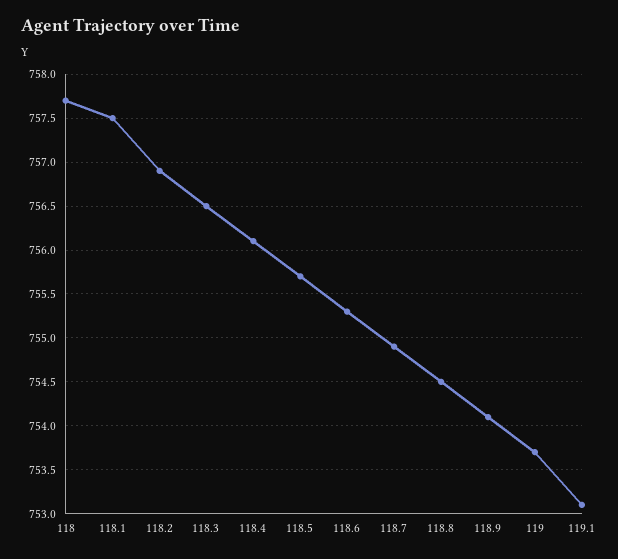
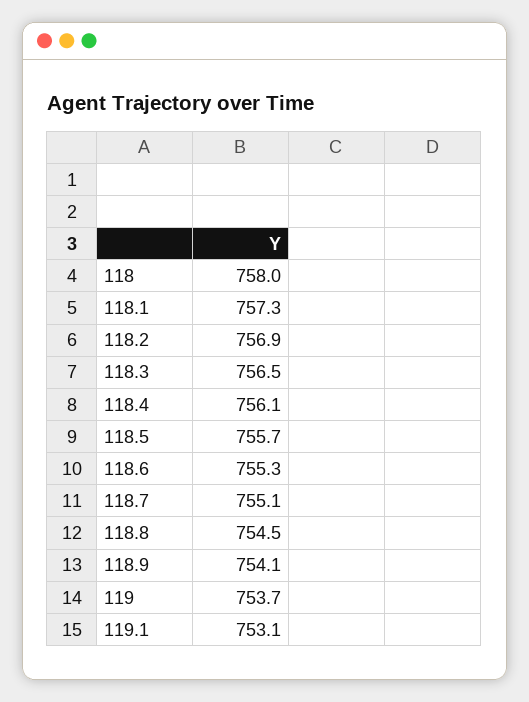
  {
-   "118": 757.7,
+   "118": 758,
-   "118.1": 757.5,
+   "118.1": 757.3,
    "118.2": 756.9,
    "118.3": 756.5,
    "118.4": 756.1,
    "118.5": 755.7,
    "118.6": 755.3,
-   "118.7": 754.9,
+   "118.7": 755.1,
    "118.8": 754.5,
    "118.9": 754.1,
    "119": 753.7,
    "119.1": 753.1
  }

